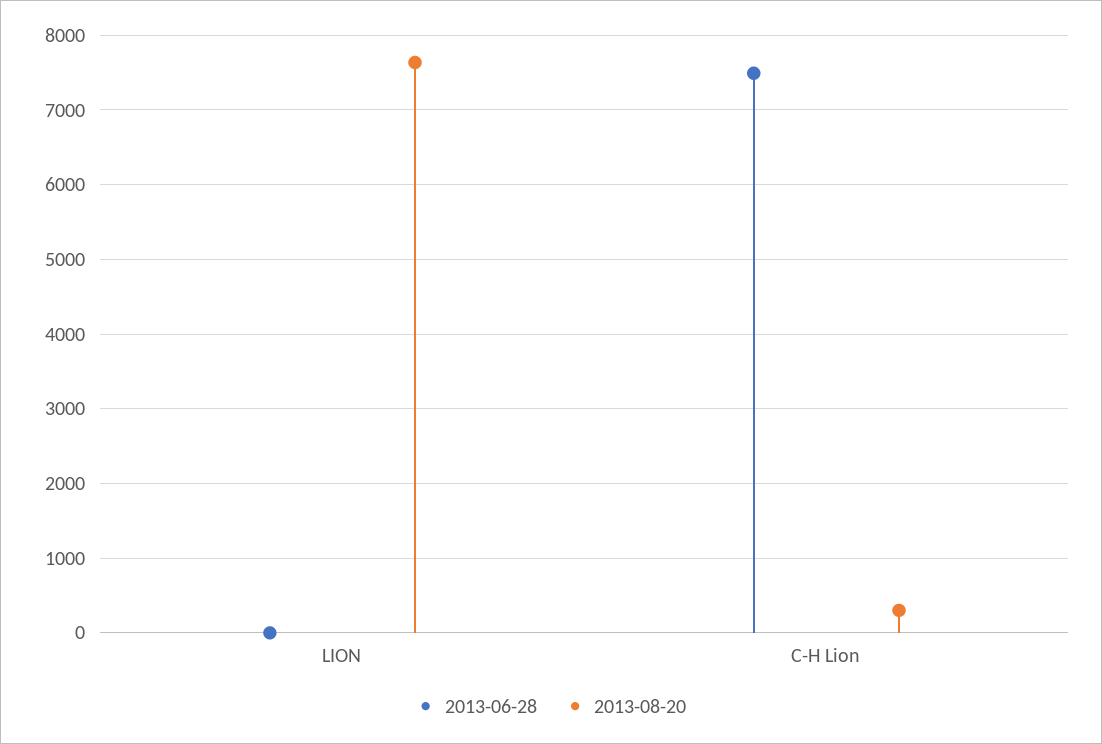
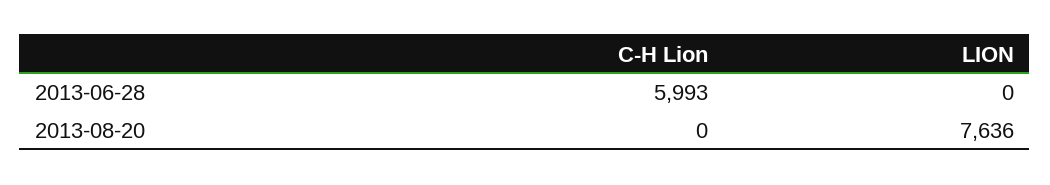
  {
    "2013-06-28": {
      "LION": 0,
-     "C-H Lion": 7500
+     "C-H Lion": 5993
    },
    "2013-08-20": {
      "LION": 7636,
-     "C-H Lion": 300
+     "C-H Lion": 0
    }
  }

